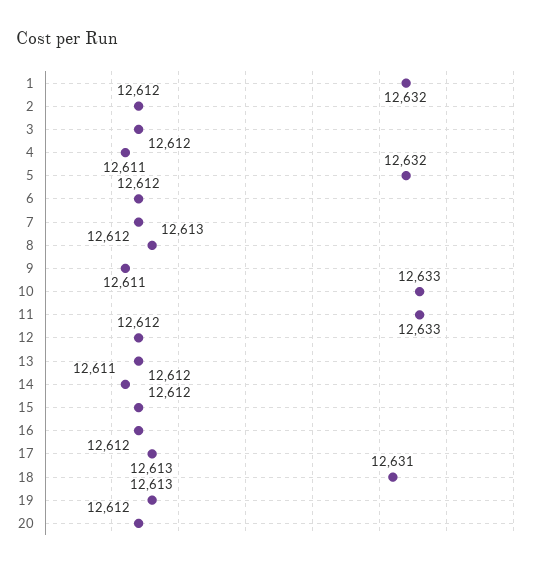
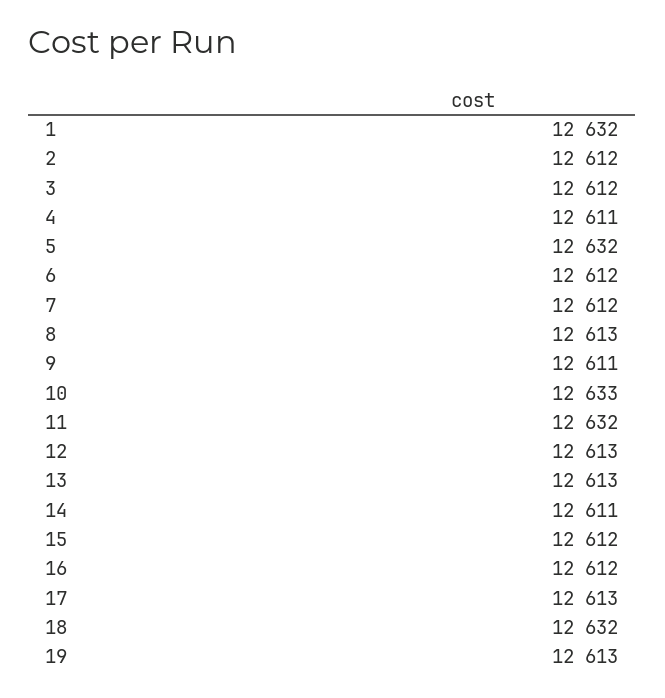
  {
    "1": 12632,
    "2": 12612,
    "3": 12612,
    "4": 12611,
    "5": 12632,
    "6": 12612,
    "7": 12612,
    "8": 12613,
    "9": 12611,
    "10": 12633,
-   "11": 12633,
+   "11": 12632,
-   "12": 12612,
+   "12": 12613,
-   "13": 12612,
+   "13": 12613,
    "14": 12611,
    "15": 12612,
    "16": 12612,
    "17": 12613,
-   "18": 12631,
+   "18": 12632,
-   "19": 12613,
+   "19": 12613
-   "20": 12612
  }

